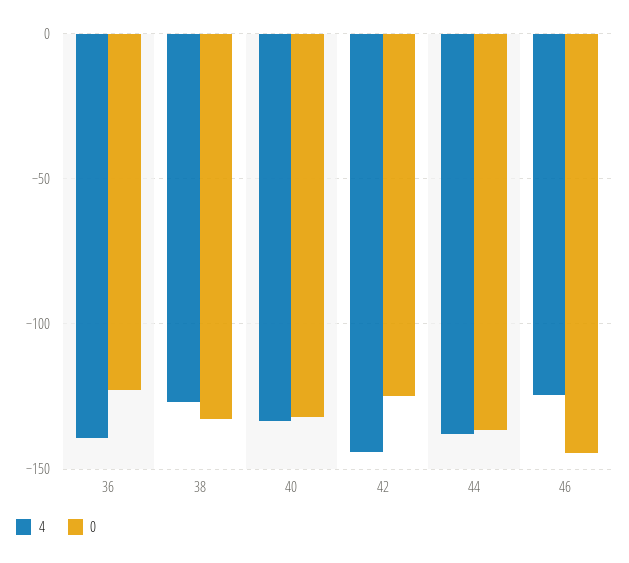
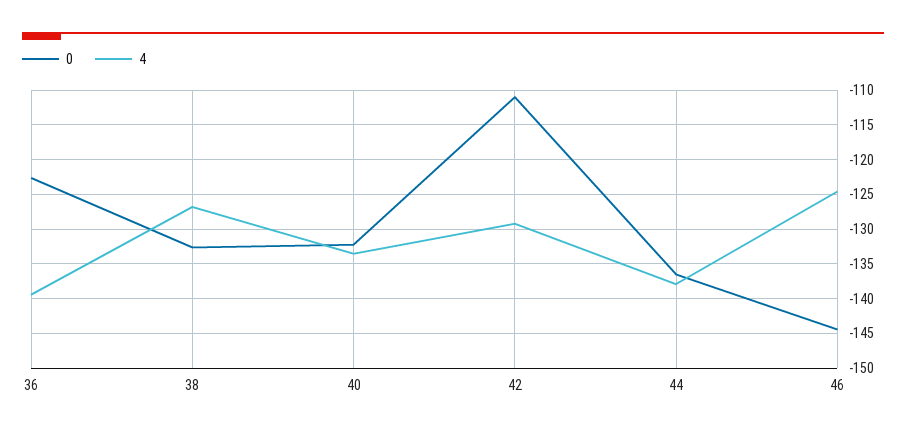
  {
    "4": {
      "36": -139,
      "38": -127,
      "40": -134,
-     "42": -145,
+     "42": -129,
      "44": -138,
      "46": -125
    },
    "0": {
      "36": -123,
      "38": -133,
      "40": -132,
-     "42": -125,
+     "42": -111,
      "44": -137,
      "46": -144
    }
  }

